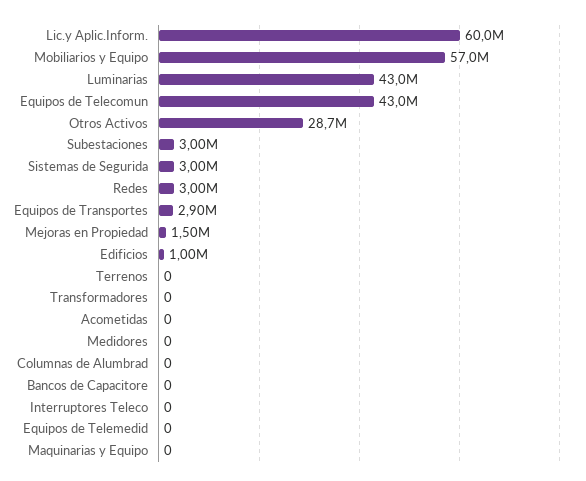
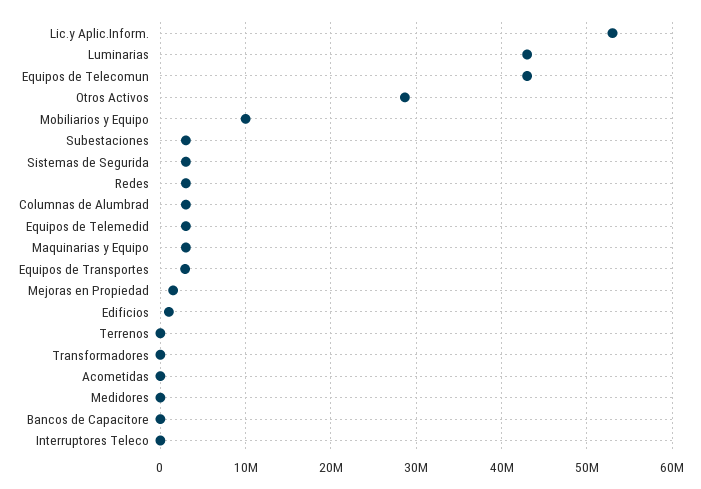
  {
-   "Lic.y Aplic.Inform.": 60000000,
+   "Lic.y Aplic.Inform.": 53000000,
-   "Mobiliarios y Equipo": 57000000,
+   "Mobiliarios y Equipo": 10000000,
    "Luminarias": 43000000,
    "Equipos de Telecomun": 43000000,
    "Otros Activos": 28700000,
    "Subestaciones": 3000000,
    "Sistemas de Segurida": 3000000,
    "Redes": 3000000,
    "Equipos de Transportes": 2900000,
    "Mejoras en Propiedad": 1500000,
    "Edificios": 1000000,
    "Terrenos": 0,
    "Transformadores": 0,
    "Acometidas": 0,
    "Medidores": 0,
-   "Columnas de Alumbrad": 0,
+   "Columnas de Alumbrad": 3000000,
    "Bancos de Capacitore": 0,
    "Interruptores Teleco": 0,
-   "Equipos de Telemedid": 0,
+   "Equipos de Telemedid": 3000000,
-   "Maquinarias y Equipo": 0
+   "Maquinarias y Equipo": 3000000
  }

